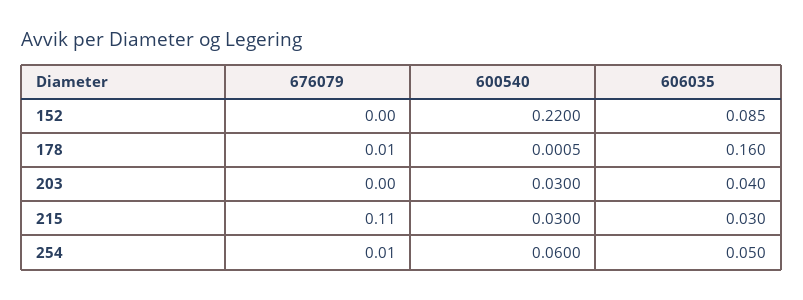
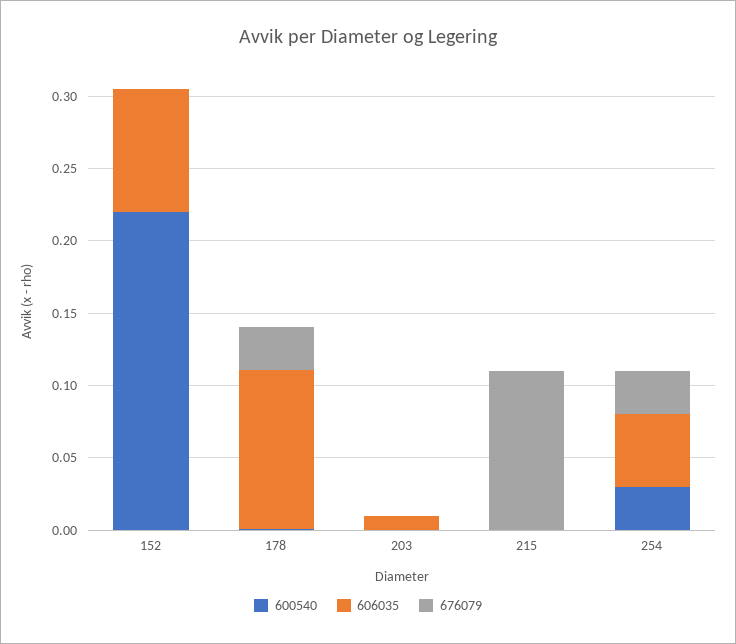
  {
    "676079": {
      "152": 0,
-     "178": 0.01,
+     "178": 0.03,
      "203": 0,
      "215": 0.11,
-     "254": 0.01
+     "254": 0.03
    },
    "600540": {
      "152": 0.22,
      "178": 0.0005,
-     "203": 0.03,
+     "203": 0,
-     "215": 0.03,
+     "215": 0,
-     "254": 0.06
+     "254": 0.03
    },
    "606035": {
      "152": 0.085,
-     "178": 0.16,
+     "178": 0.11,
-     "203": 0.04,
+     "203": 0.01,
-     "215": 0.03,
+     "215": 0,
      "254": 0.05
    }
  }

